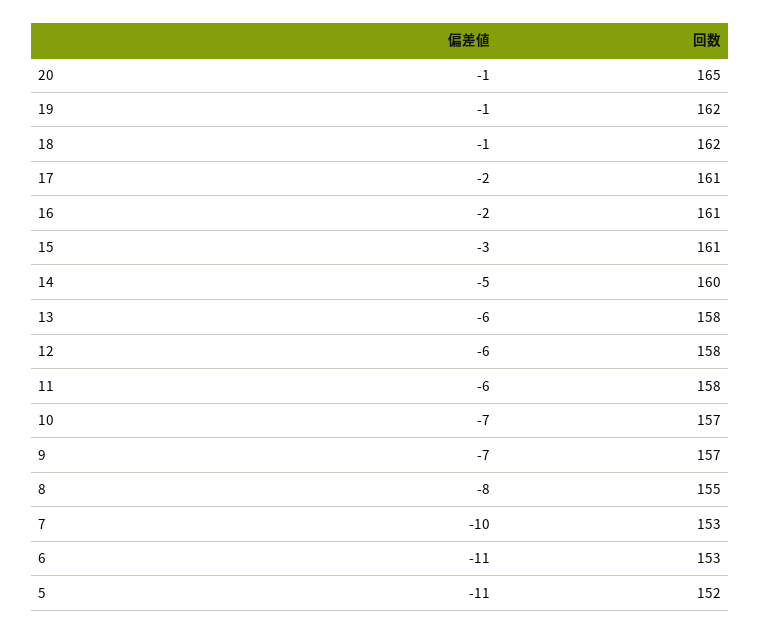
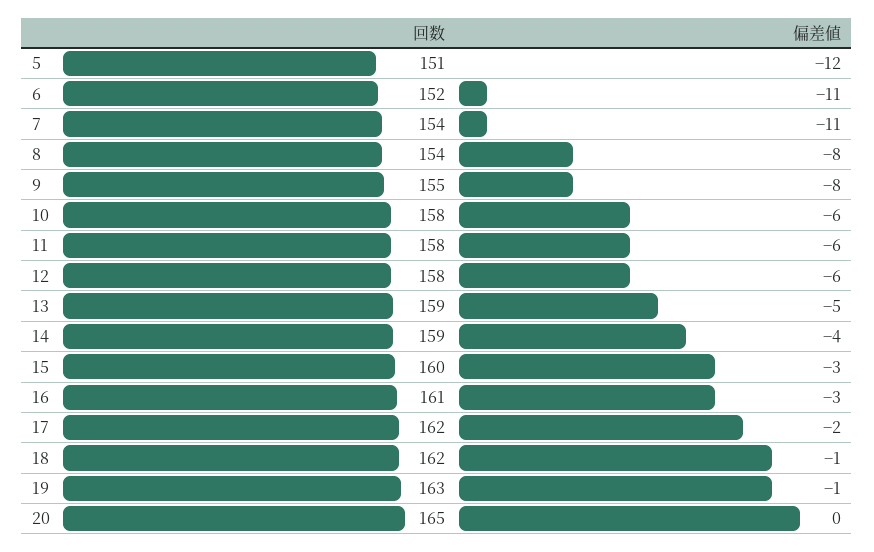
  {
    "偏差値": {
-     "20": -1,
+     "20": 0,
      "19": -1,
      "18": -1,
      "17": -2,
-     "16": -2,
+     "16": -3,
      "15": -3,
-     "14": -5,
+     "14": -4,
-     "13": -6,
+     "13": -5,
      "12": -6,
      "11": -6,
-     "10": -7,
+     "10": -6,
-     "9": -7,
+     "9": -8,
      "8": -8,
-     "7": -10,
+     "7": -11,
      "6": -11,
-     "5": -11
+     "5": -12
    },
    "回数": {
      "20": 165,
-     "19": 162,
+     "19": 163,
      "18": 162,
-     "17": 161,
+     "17": 162,
      "16": 161,
-     "15": 161,
+     "15": 160,
-     "14": 160,
+     "14": 159,
-     "13": 158,
+     "13": 159,
      "12": 158,
      "11": 158,
-     "10": 157,
+     "10": 158,
-     "9": 157,
+     "9": 155,
-     "8": 155,
+     "8": 154,
-     "7": 153,
+     "7": 154,
-     "6": 153,
+     "6": 152,
-     "5": 152
+     "5": 151
    }
  }

